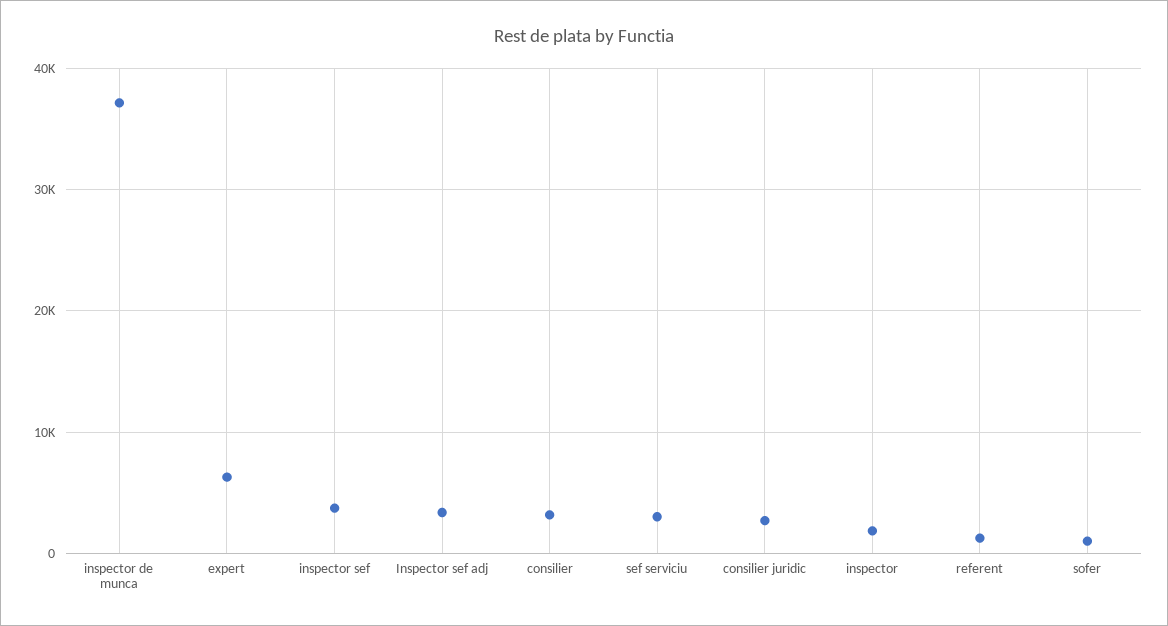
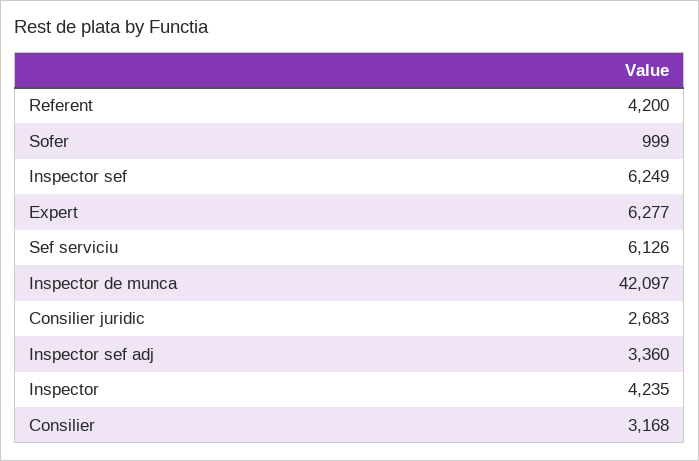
  {
-   "inspector de munca": 37000,
+   "inspector de munca": 42097,
    "expert": 6277,
-   "inspector sef": 4000,
+   "inspector sef": 6249,
    "Inspector sef adj": 3360,
    "consilier": 3168,
-   "sef serviciu": 3000,
+   "sef serviciu": 6126,
    "consilier juridic": 2683,
-   "inspector": 2000,
+   "inspector": 4235,
-   "referent": 1000,
+   "referent": 4200,
    "sofer": 999
  }

